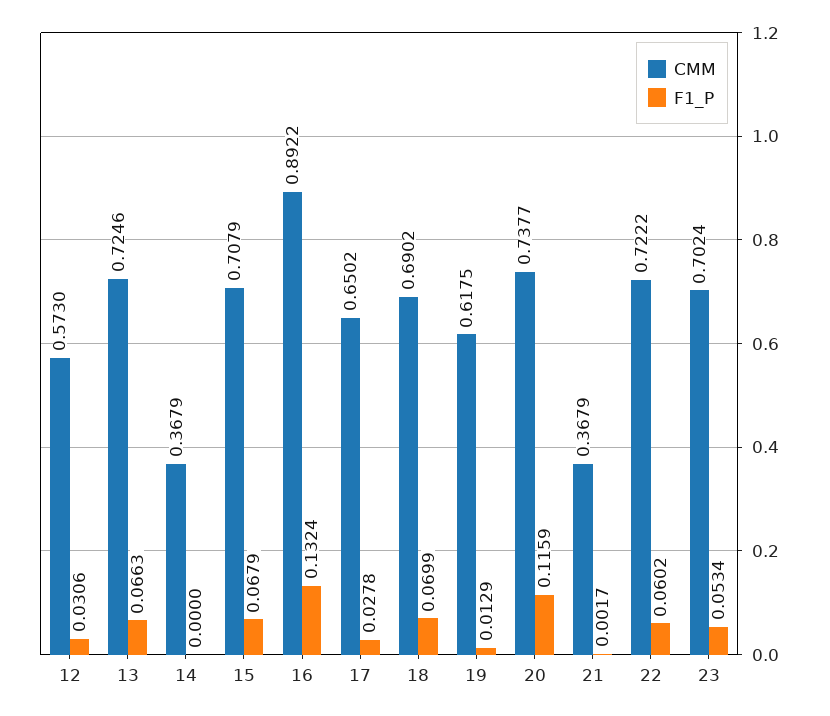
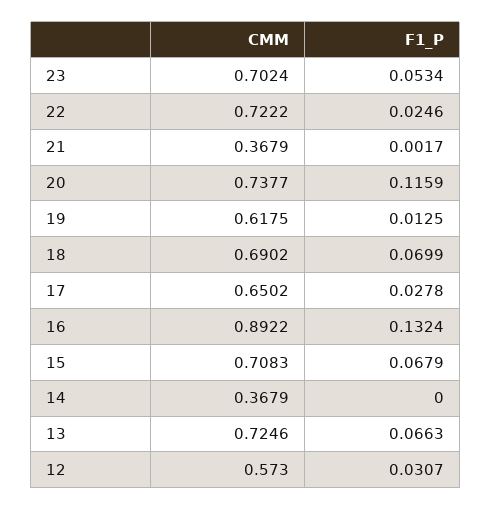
  {
    "CMM": {
      "12": 0.573,
      "13": 0.7246,
      "14": 0.3679,
-     "15": 0.7079,
+     "15": 0.7083,
      "16": 0.8922,
      "17": 0.6502,
      "18": 0.6902,
      "19": 0.6175,
      "20": 0.7377,
      "21": 0.3679,
      "22": 0.7222,
      "23": 0.7024
    },
    "F1_P": {
-     "12": 0.0306,
+     "12": 0.0307,
      "13": 0.0663,
      "14": 0,
      "15": 0.0679,
      "16": 0.1324,
      "17": 0.0278,
      "18": 0.0699,
-     "19": 0.0129,
+     "19": 0.0125,
      "20": 0.1159,
      "21": 0.0017,
-     "22": 0.0602,
+     "22": 0.0246,
      "23": 0.0534
    }
  }

